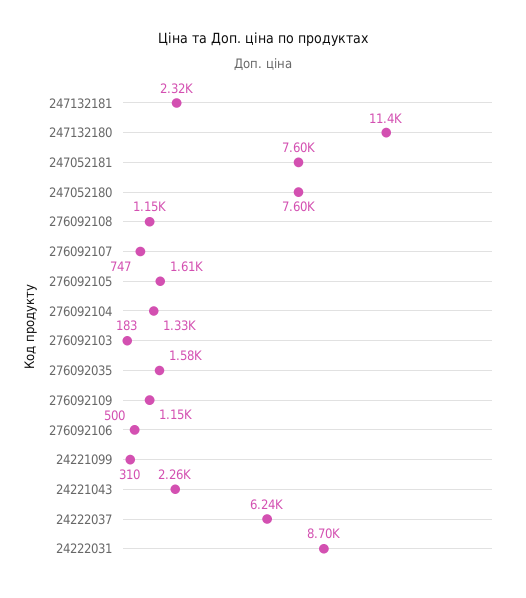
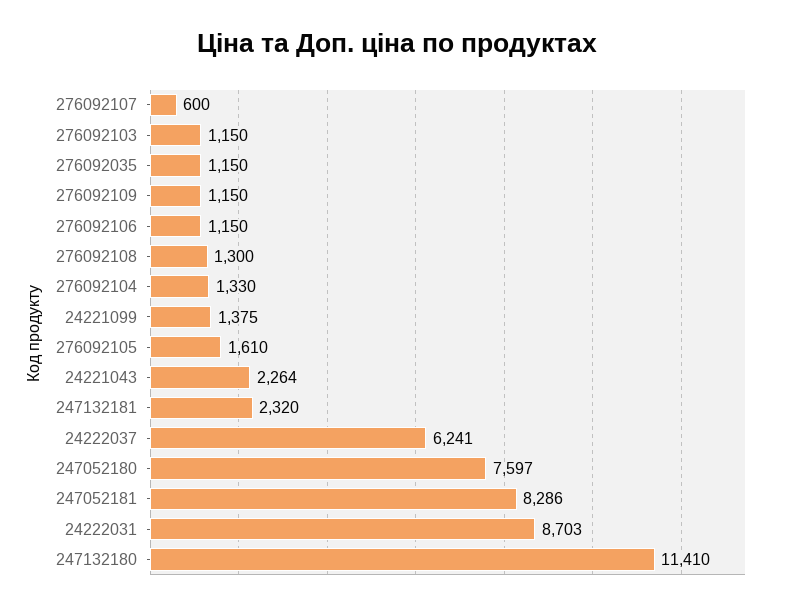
  {
    "247132181": 2320,
    "247132180": 11410,
-   "247052181": 7600,
+   "247052181": 8286,
    "247052180": 7597,
-   "276092108": 1150,
+   "276092108": 1300,
-   "276092107": 747,
+   "276092107": 600,
    "276092105": 1610,
    "276092104": 1330,
-   "276092103": 183,
+   "276092103": 1150,
-   "276092035": 1580,
+   "276092035": 1150,
    "276092109": 1150,
-   "276092106": 500,
+   "276092106": 1150,
-   "24221099": 310,
+   "24221099": 1375,
    "24221043": 2264,
    "24222037": 6241,
    "24222031": 8703
  }

